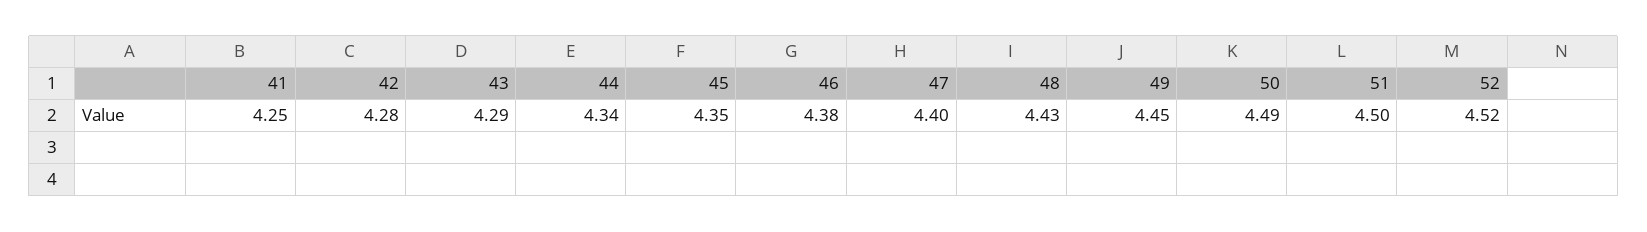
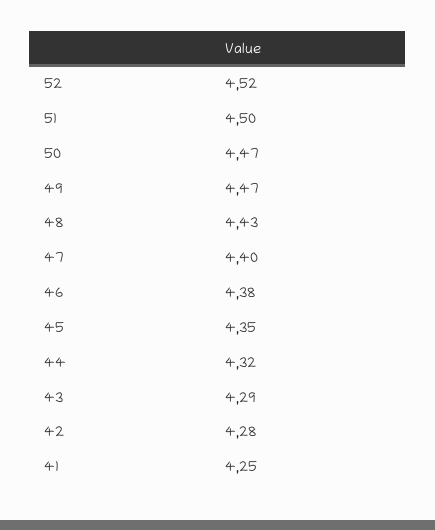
  {
    "41": 4.25,
    "42": 4.28,
    "43": 4.29,
-   "44": 4.34,
+   "44": 4.32,
    "45": 4.35,
    "46": 4.38,
    "47": 4.4,
    "48": 4.43,
-   "49": 4.45,
+   "49": 4.47,
-   "50": 4.49,
+   "50": 4.47,
    "51": 4.5,
    "52": 4.52
  }

